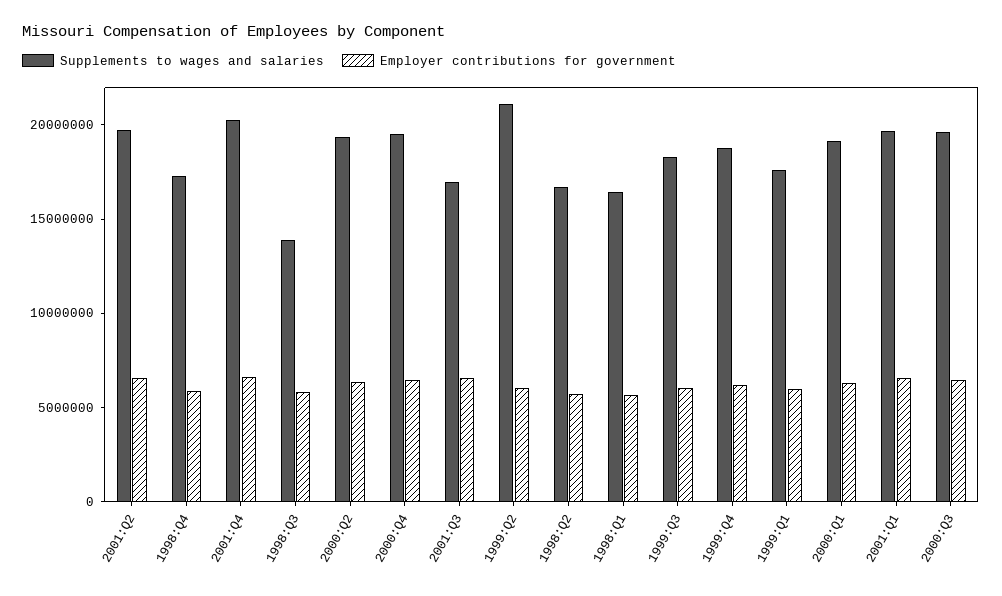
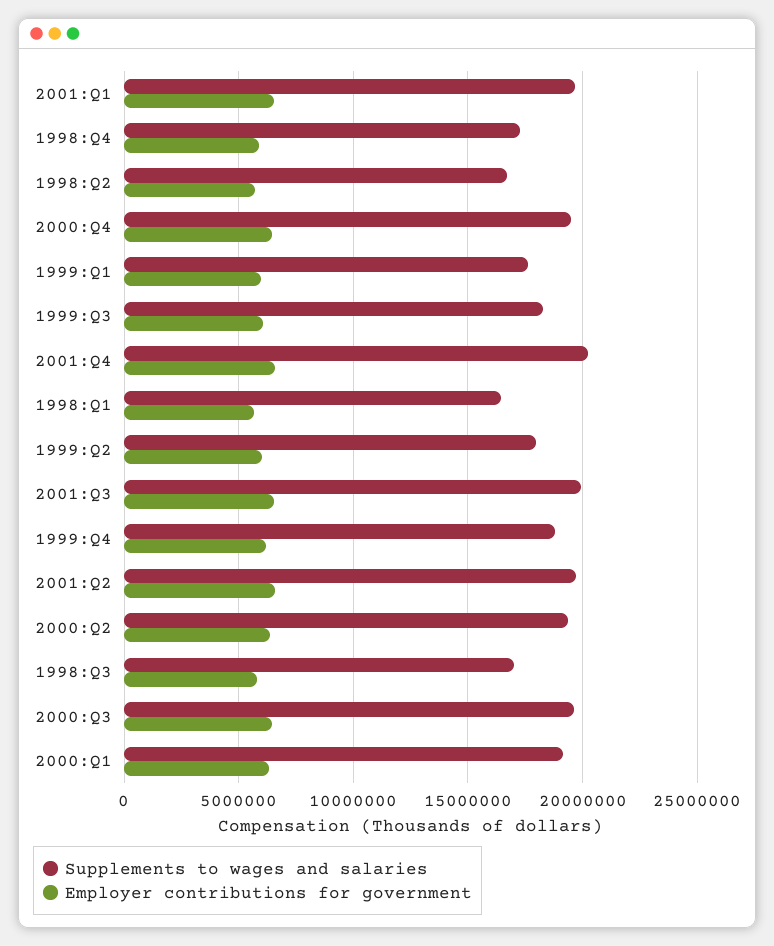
  {
    "Supplements to wages and salaries": {
      "2001:Q2": 19500000,
      "1998:Q4": 17500000,
      "2001:Q4": 20000000,
-     "1998:Q3": 14000000,
+     "1998:Q3": 17000000,
      "2000:Q2": 19500000,
      "2000:Q4": 19500000,
-     "2001:Q3": 17000000,
+     "2001:Q3": 20000000,
-     "1999:Q2": 21000000,
+     "1999:Q2": 18000000,
      "1998:Q2": 16500000,
      "1998:Q1": 16500000,
      "1999:Q3": 18500000,
      "1999:Q4": 19000000,
      "1999:Q1": 17500000,
      "2000:Q1": 19000000,
      "2001:Q1": 19500000,
      "2000:Q3": 19500000
    },
    "Employer contributions for government": {
      "2001:Q2": 6500000,
      "1998:Q4": 6000000,
      "2001:Q4": 6500000,
      "1998:Q3": 6000000,
      "2000:Q2": 6500000,
      "2000:Q4": 6500000,
      "2001:Q3": 6500000,
      "1999:Q2": 6000000,
      "1998:Q2": 5500000,
      "1998:Q1": 5500000,
      "1999:Q3": 6000000,
      "1999:Q4": 6000000,
      "1999:Q1": 6000000,
      "2000:Q1": 6500000,
      "2001:Q1": 6500000,
      "2000:Q3": 6500000
    }
  }

